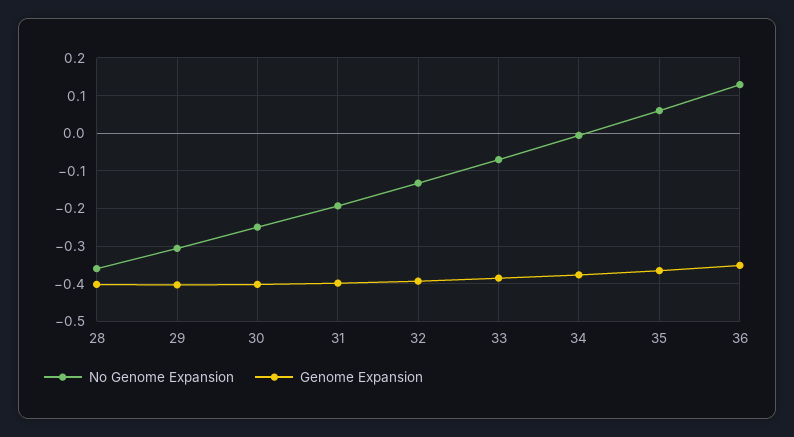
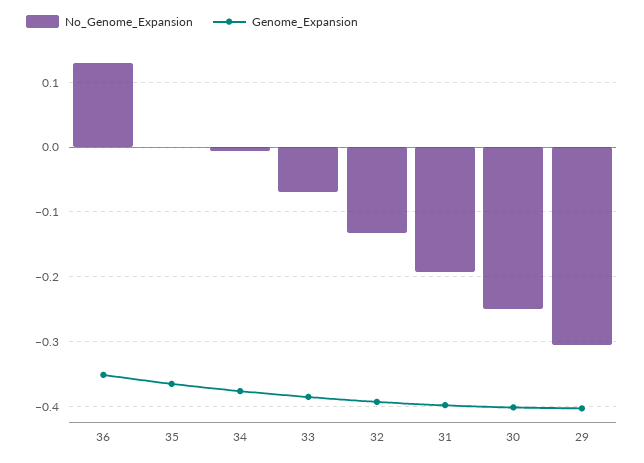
  {
    "No Genome Expansion": {
-     "28": -0.36,
      "29": -0.31,
      "30": -0.25,
      "31": -0.19,
      "32": -0.13,
      "33": -0.07,
      "34": -0.01,
-     "35": 0.06,
+     "35": 0,
      "36": 0.13
    },
    "Genome Expansion": {
-     "28": -0.4,
      "29": -0.4,
      "30": -0.4,
      "31": -0.4,
      "32": -0.39,
      "33": -0.39,
      "34": -0.38,
      "35": -0.37,
      "36": -0.35
    }
  }

